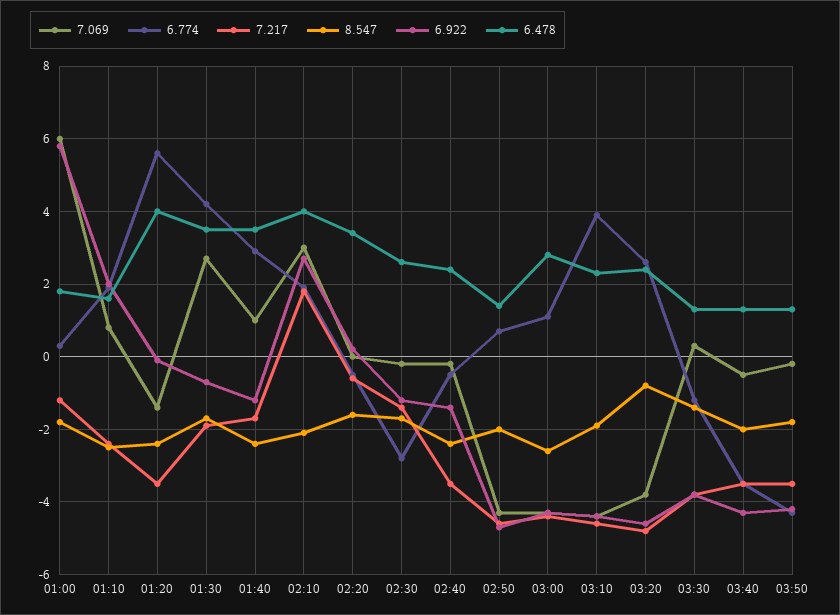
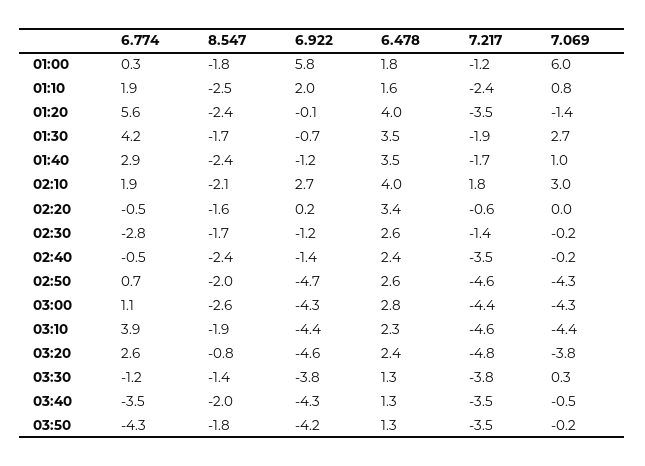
  {
    "7.069": {
      "01:00": 6,
      "01:10": 0.8,
      "01:20": -1.4,
      "01:30": 2.7,
      "01:40": 1,
      "02:10": 3,
      "02:20": 0,
      "02:30": -0.2,
      "02:40": -0.2,
      "02:50": -4.3,
      "03:00": -4.3,
      "03:10": -4.4,
      "03:20": -3.8,
      "03:30": 0.3,
      "03:40": -0.5,
      "03:50": -0.2
    },
    "6.774": {
      "01:00": 0.3,
      "01:10": 1.9,
      "01:20": 5.6,
      "01:30": 4.2,
      "01:40": 2.9,
      "02:10": 1.9,
      "02:20": -0.5,
      "02:30": -2.8,
      "02:40": -0.5,
      "02:50": 0.7,
      "03:00": 1.1,
      "03:10": 3.9,
      "03:20": 2.6,
      "03:30": -1.2,
      "03:40": -3.5,
      "03:50": -4.3
    },
    "7.217": {
      "01:00": -1.2,
      "01:10": -2.4,
      "01:20": -3.5,
      "01:30": -1.9,
      "01:40": -1.7,
      "02:10": 1.8,
      "02:20": -0.6,
      "02:30": -1.4,
      "02:40": -3.5,
      "02:50": -4.6,
      "03:00": -4.4,
      "03:10": -4.6,
      "03:20": -4.8,
      "03:30": -3.8,
      "03:40": -3.5,
      "03:50": -3.5
    },
    "8.547": {
      "01:00": -1.8,
      "01:10": -2.5,
      "01:20": -2.4,
      "01:30": -1.7,
      "01:40": -2.4,
      "02:10": -2.1,
      "02:20": -1.6,
      "02:30": -1.7,
      "02:40": -2.4,
      "02:50": -2,
      "03:00": -2.6,
      "03:10": -1.9,
      "03:20": -0.8,
      "03:30": -1.4,
      "03:40": -2,
      "03:50": -1.8
    },
    "6.922": {
      "01:00": 5.8,
      "01:10": 2,
      "01:20": -0.1,
      "01:30": -0.7,
      "01:40": -1.2,
      "02:10": 2.7,
      "02:20": 0.2,
      "02:30": -1.2,
      "02:40": -1.4,
      "02:50": -4.7,
      "03:00": -4.3,
      "03:10": -4.4,
      "03:20": -4.6,
      "03:30": -3.8,
      "03:40": -4.3,
      "03:50": -4.2
    },
    "6.478": {
      "01:00": 1.8,
      "01:10": 1.6,
      "01:20": 4,
      "01:30": 3.5,
      "01:40": 3.5,
      "02:10": 4,
      "02:20": 3.4,
      "02:30": 2.6,
      "02:40": 2.4,
-     "02:50": 1.5,
+     "02:50": 2.6,
      "03:00": 2.8,
      "03:10": 2.3,
      "03:20": 2.4,
      "03:30": 1.3,
      "03:40": 1.3,
      "03:50": 1.3
    }
  }

